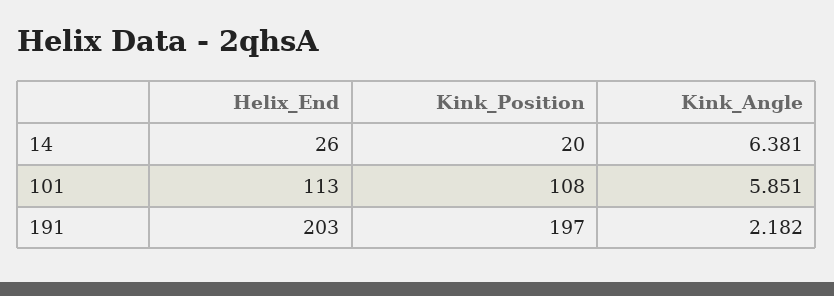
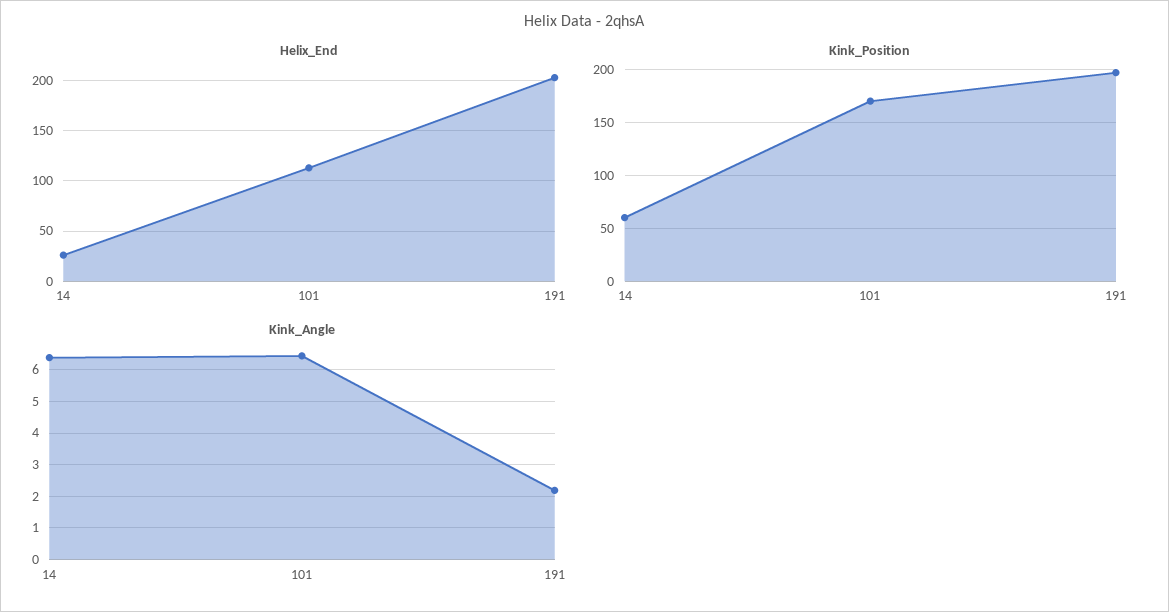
  {
    "Helix_End": {
      "14": 26,
      "101": 113,
      "191": 203
    },
    "Kink_Position": {
-     "14": 20,
+     "14": 60,
-     "101": 108,
+     "101": 170,
      "191": 197
    },
    "Kink_Angle": {
      "14": 6.381,
-     "101": 5.851,
+     "101": 6.4,
      "191": 2.182
    }
  }

